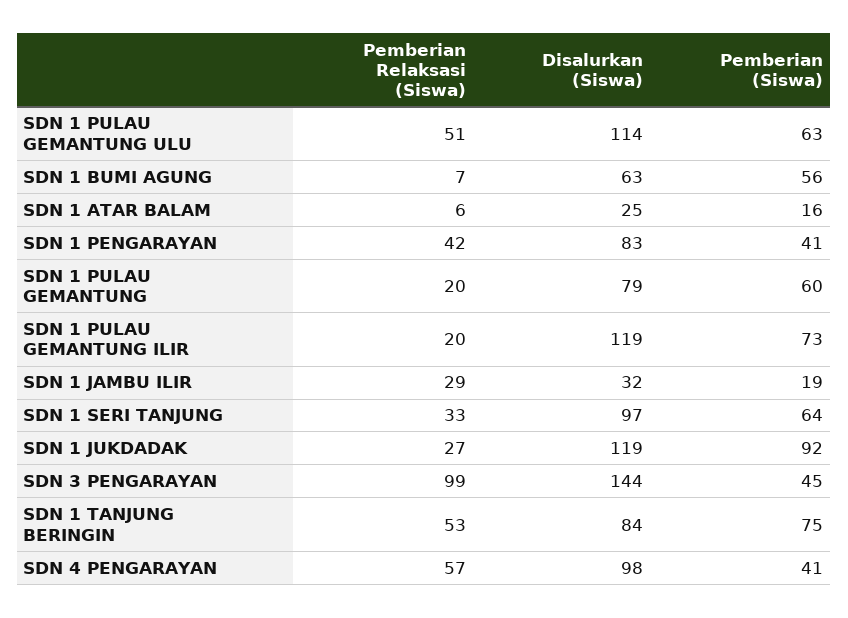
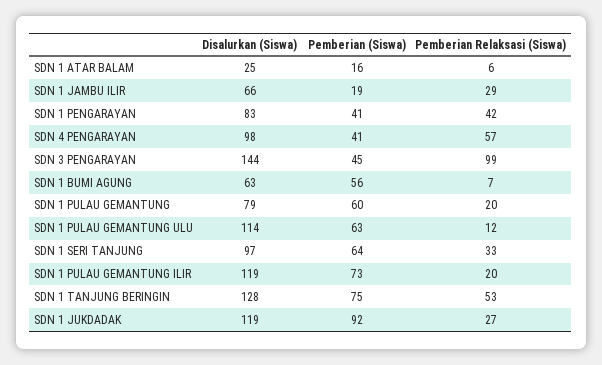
  {
    "Pemberian Relaksasi (Siswa)": {
-     "SDN 1 PULAU GEMANTUNG ULU": 51,
+     "SDN 1 PULAU GEMANTUNG ULU": 12,
      "SDN 1 BUMI AGUNG": 7,
      "SDN 1 ATAR BALAM": 6,
      "SDN 1 PENGARAYAN": 42,
      "SDN 1 PULAU GEMANTUNG": 20,
      "SDN 1 PULAU GEMANTUNG ILIR": 20,
      "SDN 1 JAMBU ILIR": 29,
      "SDN 1 SERI TANJUNG": 33,
      "SDN 1 JUKDADAK": 27,
      "SDN 3 PENGARAYAN": 99,
      "SDN 1 TANJUNG BERINGIN": 53,
      "SDN 4 PENGARAYAN": 57
    },
    "Disalurkan (Siswa)": {
      "SDN 1 PULAU GEMANTUNG ULU": 114,
      "SDN 1 BUMI AGUNG": 63,
      "SDN 1 ATAR BALAM": 25,
      "SDN 1 PENGARAYAN": 83,
      "SDN 1 PULAU GEMANTUNG": 79,
      "SDN 1 PULAU GEMANTUNG ILIR": 119,
-     "SDN 1 JAMBU ILIR": 32,
+     "SDN 1 JAMBU ILIR": 66,
      "SDN 1 SERI TANJUNG": 97,
      "SDN 1 JUKDADAK": 119,
      "SDN 3 PENGARAYAN": 144,
-     "SDN 1 TANJUNG BERINGIN": 84,
+     "SDN 1 TANJUNG BERINGIN": 128,
      "SDN 4 PENGARAYAN": 98
    },
    "Pemberian (Siswa)": {
      "SDN 1 PULAU GEMANTUNG ULU": 63,
      "SDN 1 BUMI AGUNG": 56,
      "SDN 1 ATAR BALAM": 16,
      "SDN 1 PENGARAYAN": 41,
      "SDN 1 PULAU GEMANTUNG": 60,
      "SDN 1 PULAU GEMANTUNG ILIR": 73,
      "SDN 1 JAMBU ILIR": 19,
      "SDN 1 SERI TANJUNG": 64,
      "SDN 1 JUKDADAK": 92,
      "SDN 3 PENGARAYAN": 45,
      "SDN 1 TANJUNG BERINGIN": 75,
      "SDN 4 PENGARAYAN": 41
    }
  }

